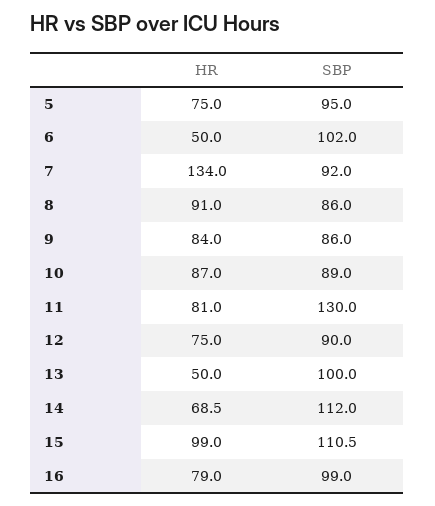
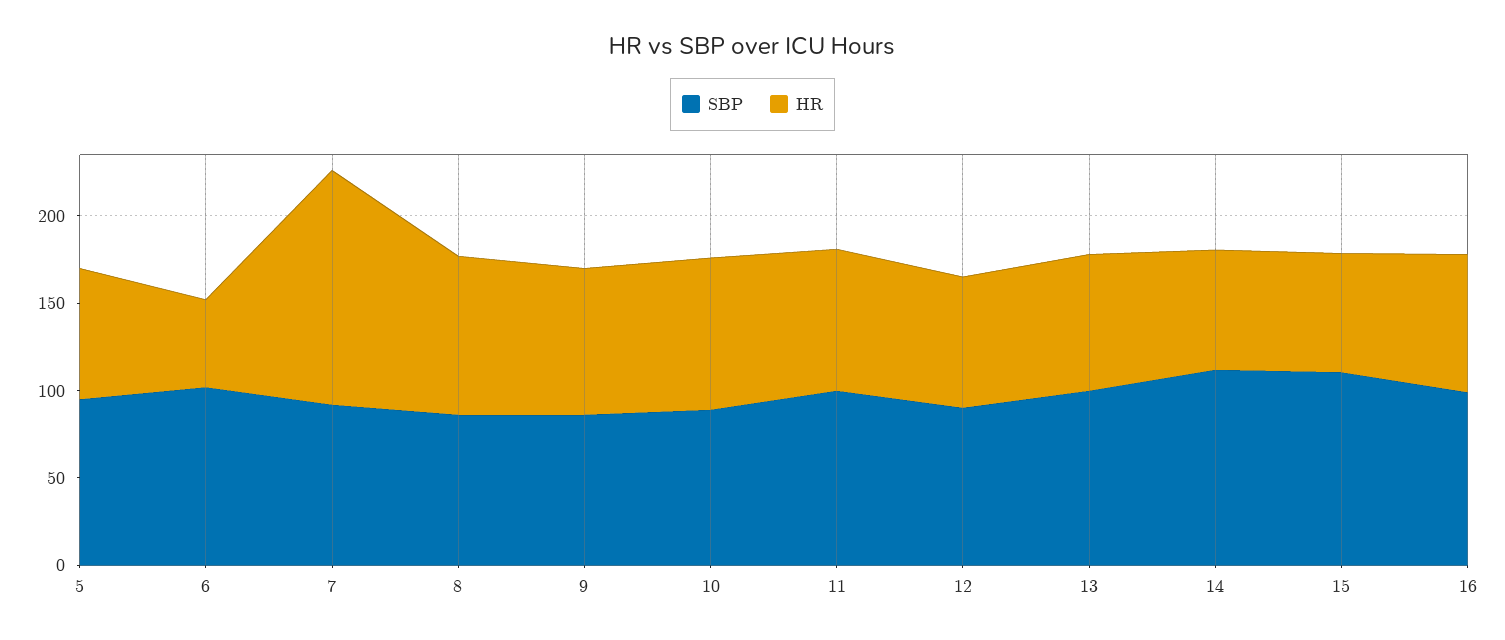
  {
    "HR": {
      "5": 75,
      "6": 50,
      "7": 134,
      "8": 91,
      "9": 84,
      "10": 87,
      "11": 81,
      "12": 75,
-     "13": 50,
+     "13": 80,
      "14": 68.5,
-     "15": 99,
+     "15": 70,
      "16": 79
    },
    "SBP": {
      "5": 95,
      "6": 102,
      "7": 92,
      "8": 86,
      "9": 86,
      "10": 89,
-     "11": 130,
+     "11": 100,
      "12": 90,
      "13": 100,
      "14": 112,
      "15": 110.5,
      "16": 99
    }
  }

